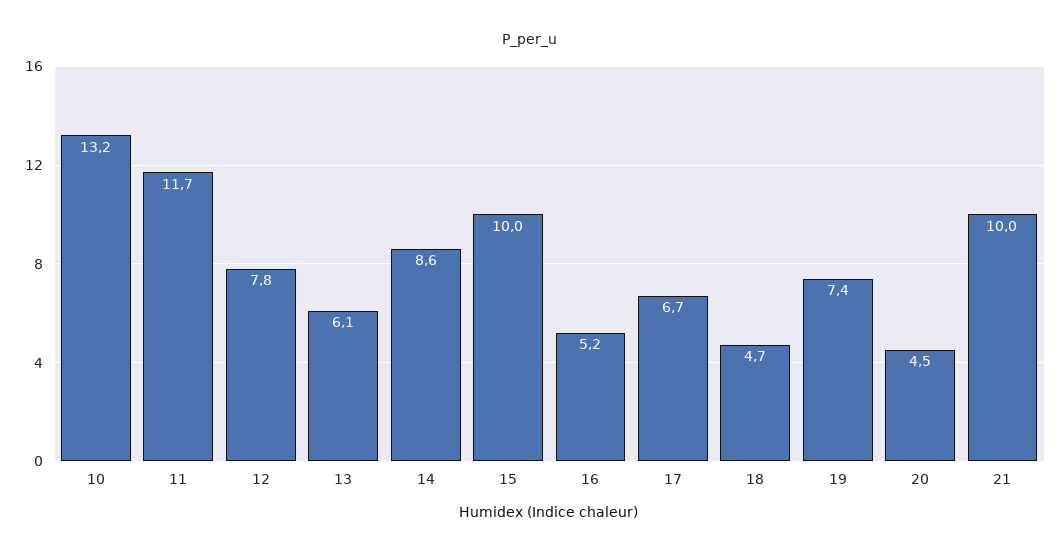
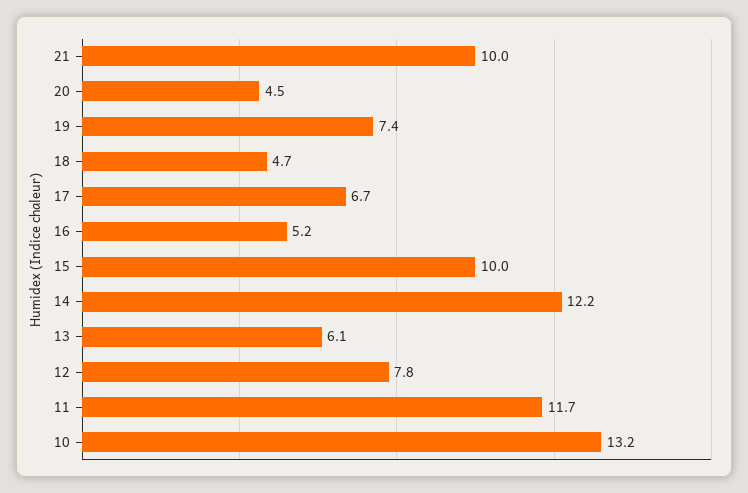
  {
    "10": 13.2,
    "11": 11.7,
    "12": 7.8,
    "13": 6.1,
-   "14": 8.6,
+   "14": 12.2,
    "15": 10,
    "16": 5.2,
    "17": 6.7,
    "18": 4.7,
    "19": 7.4,
    "20": 4.5,
    "21": 10
  }

